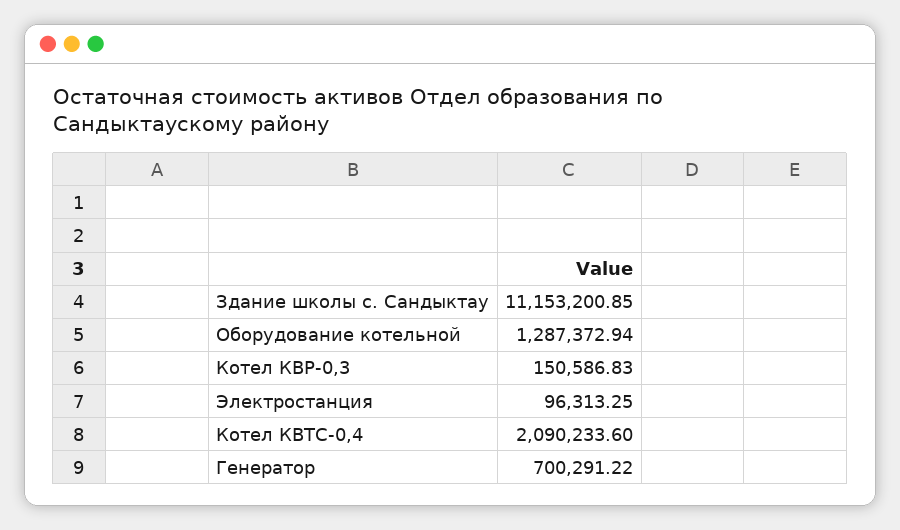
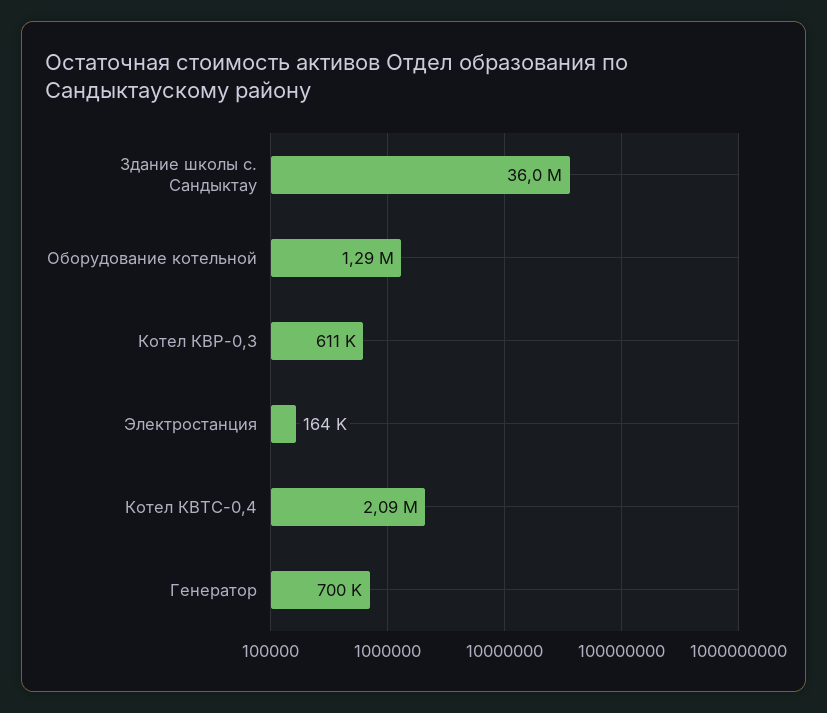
  {
-   "Здание школы с. Сандыктау": 11153200.85,
+   "Здание школы с. Сандыктау": 36000000,
    "Оборудование котельной": 1287372.94,
-   "Котел КВР-0,3": 150586.83,
+   "Котел КВР-0,3": 611000,
-   "Электростанция": 96313.25,
+   "Электростанция": 164000,
    "Котел КВТС-0,4": 2090233.6,
    "Генератор": 700291.22
  }

